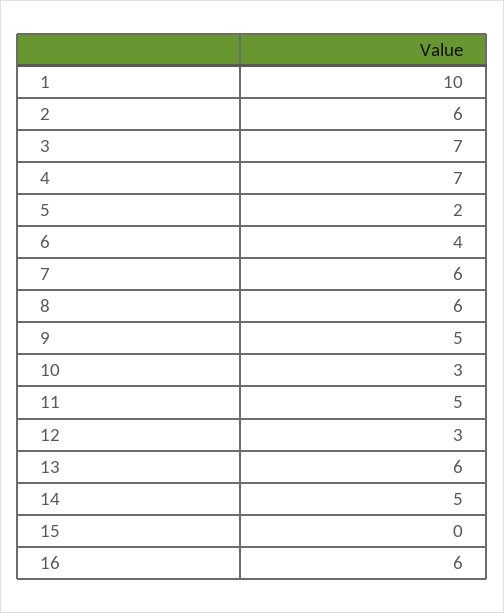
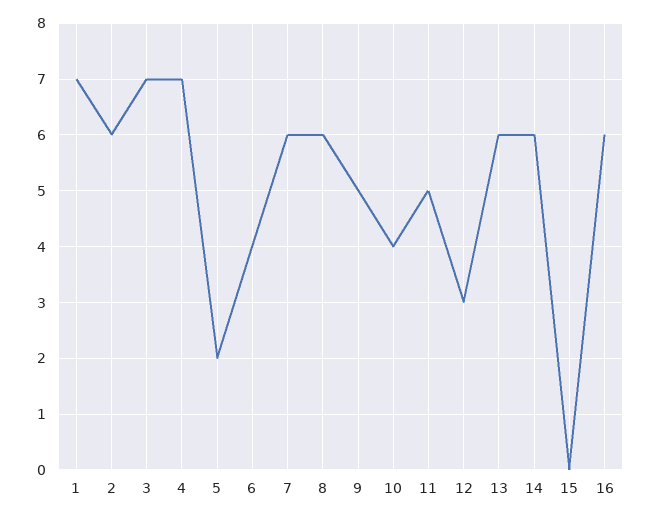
  {
-   "1": 10,
+   "1": 7,
    "2": 6,
    "3": 7,
    "4": 7,
    "5": 2,
    "6": 4,
    "7": 6,
    "8": 6,
    "9": 5,
-   "10": 3,
+   "10": 4,
    "11": 5,
    "12": 3,
    "13": 6,
-   "14": 5,
+   "14": 6,
    "15": 0,
    "16": 6
  }

